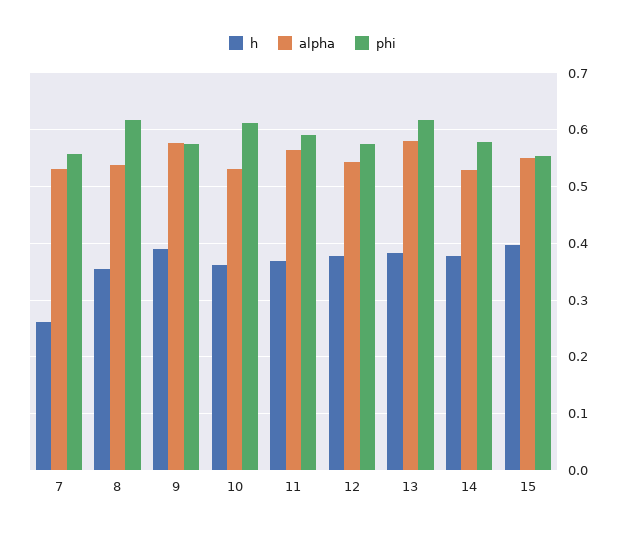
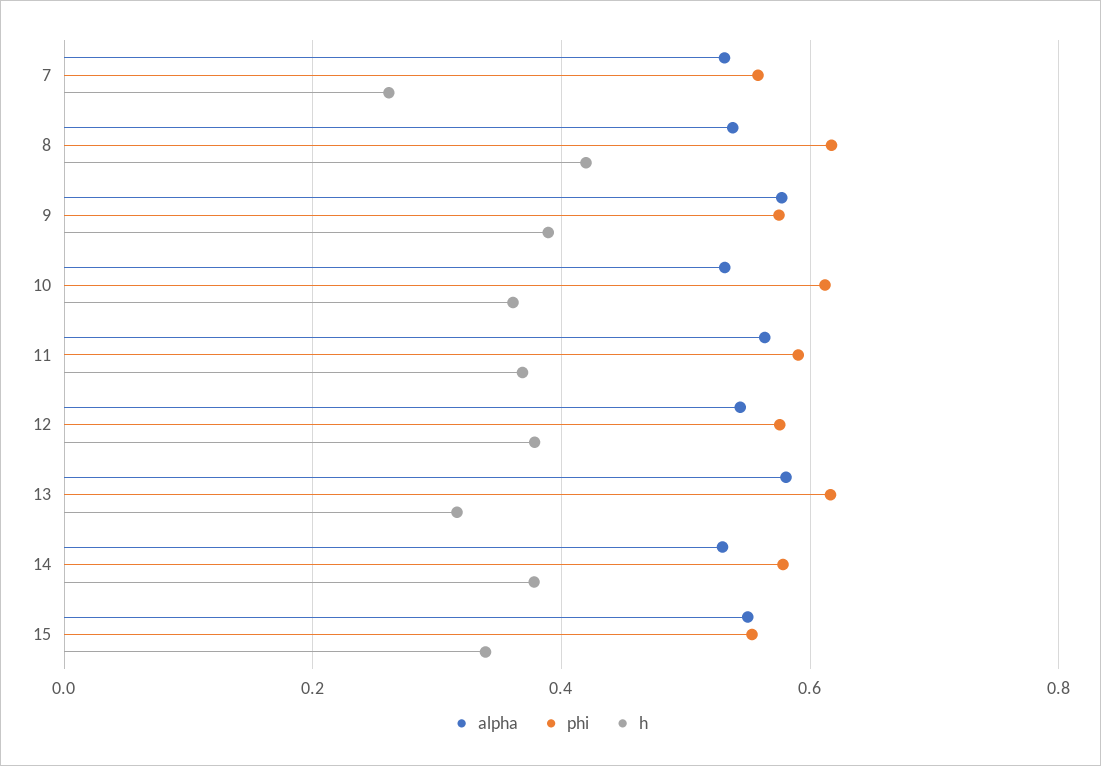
  {
    "h": {
      "7": 0.26,
-     "8": 0.36,
+     "8": 0.42,
      "9": 0.38,
      "10": 0.36,
      "11": 0.36,
      "12": 0.38,
-     "13": 0.38,
+     "13": 0.32,
      "14": 0.38,
-     "15": 0.4
+     "15": 0.34
    },
    "alpha": {
      "7": 0.54,
      "8": 0.54,
      "9": 0.58,
      "10": 0.54,
      "11": 0.56,
      "12": 0.54,
      "13": 0.58,
      "14": 0.52,
      "15": 0.54
    },
    "phi": {
      "7": 0.56,
      "8": 0.62,
      "9": 0.58,
      "10": 0.62,
      "11": 0.6,
      "12": 0.58,
      "13": 0.62,
      "14": 0.58,
      "15": 0.56
    }
  }

